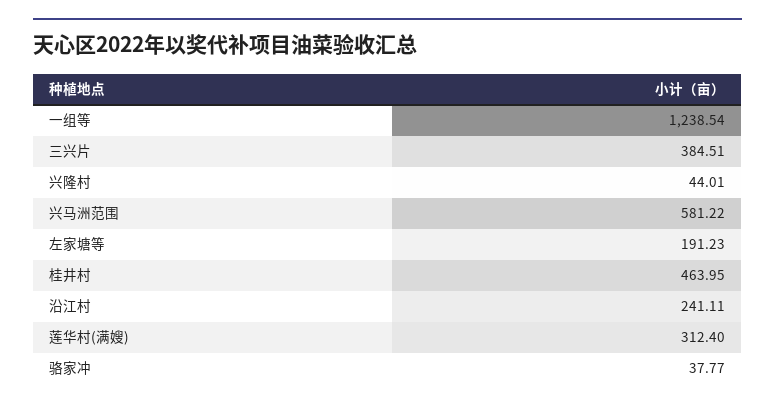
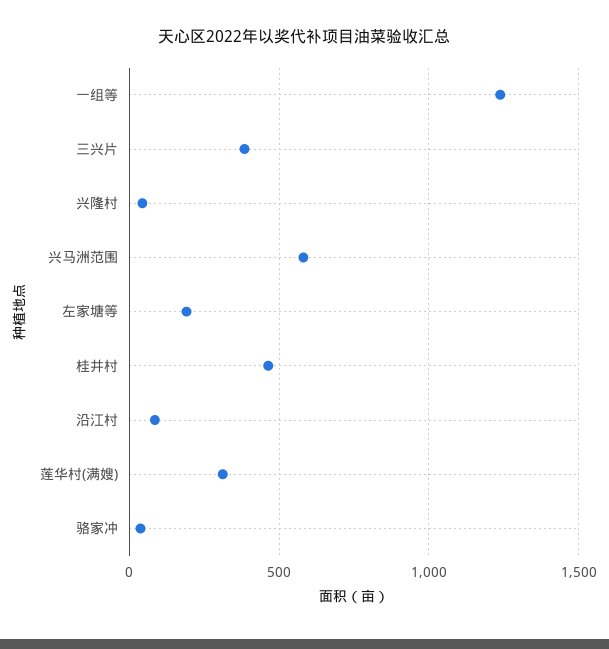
  {
    "一组等": 1238.54,
    "三兴片": 384.51,
    "兴隆村": 44.01,
    "兴马洲范围": 581.22,
    "左家塘等": 191.23,
    "桂井村": 463.95,
-   "沿江村": 241.11,
+   "沿江村": 100,
    "莲华村(满嫂)": 312.4,
    "骆家冲": 37.77
  }

